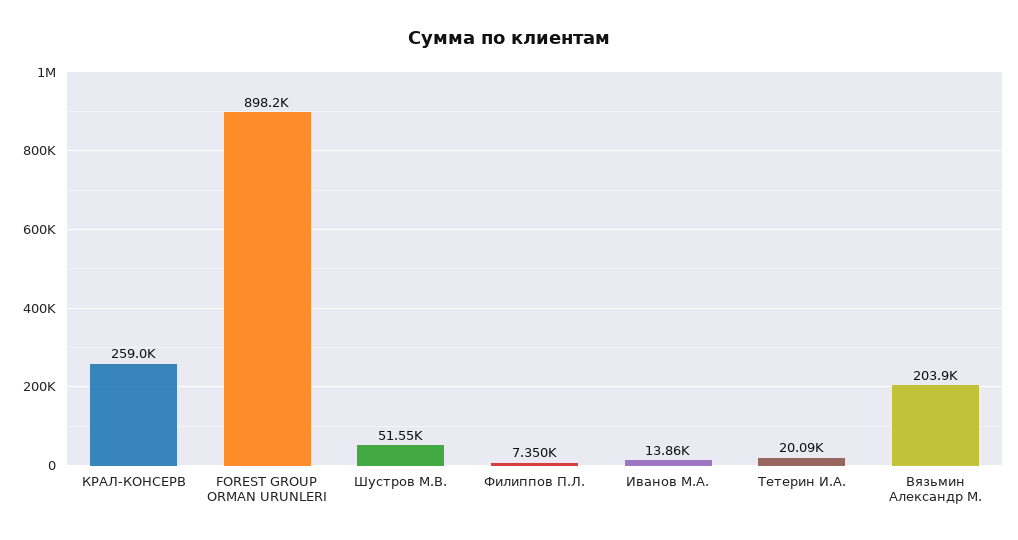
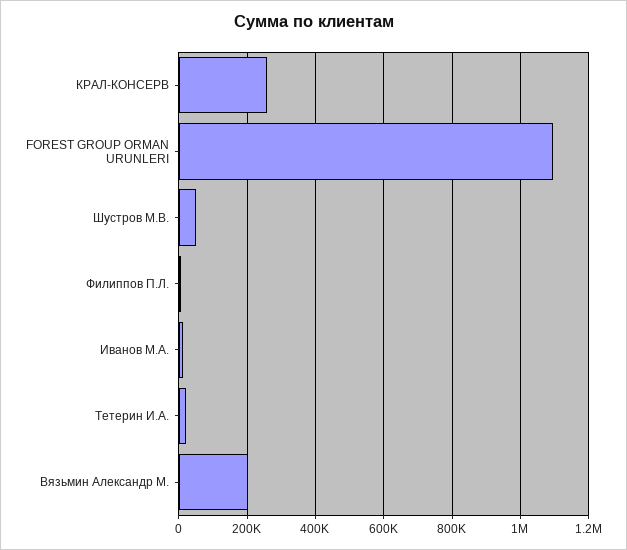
  {
    "КРАЛ-КОНСЕРВ": 259000,
-   "FOREST GROUP ORMAN URUNLERI": 898200,
+   "FOREST GROUP ORMAN URUNLERI": 1100000,
    "Шустров М.В.": 51550,
    "Филиппов П.Л.": 7350,
    "Иванов М.А.": 13860,
    "Тетерин И.А.": 20090,
    "Вязьмин Александр М.": 203900
  }

